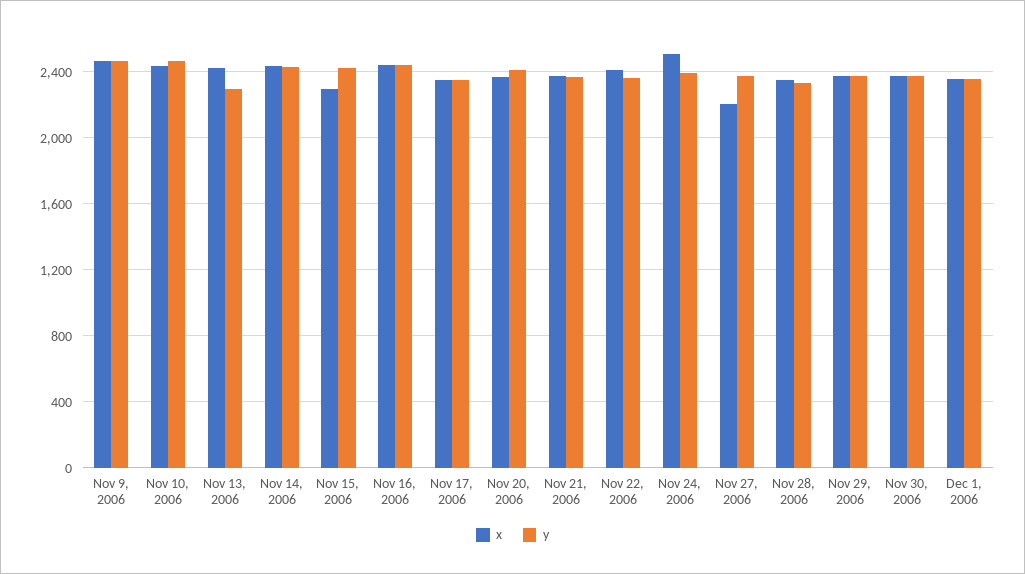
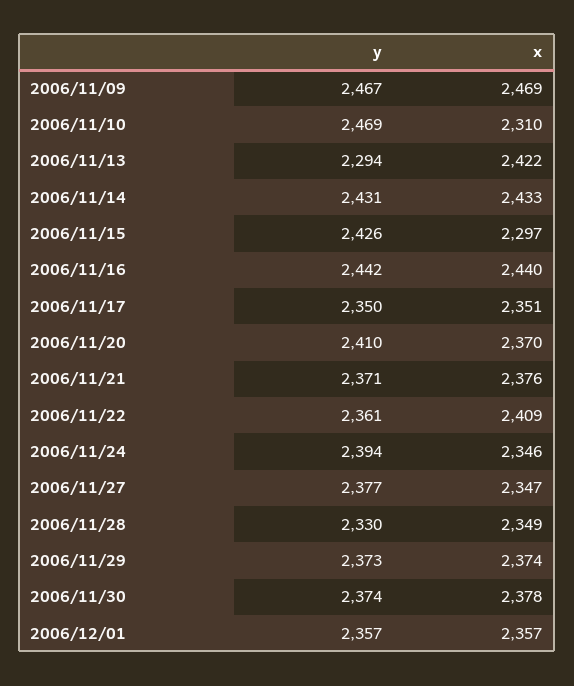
  {
    "x": {
      "Nov 9, 2006": 2469,
-     "Nov 10, 2006": 2450,
+     "Nov 10, 2006": 2310,
      "Nov 13, 2006": 2422,
      "Nov 14, 2006": 2433,
      "Nov 15, 2006": 2297,
      "Nov 16, 2006": 2440,
      "Nov 17, 2006": 2351,
      "Nov 20, 2006": 2370,
      "Nov 21, 2006": 2376,
      "Nov 22, 2006": 2409,
-     "Nov 24, 2006": 2500,
+     "Nov 24, 2006": 2346,
-     "Nov 27, 2006": 2200,
+     "Nov 27, 2006": 2347,
      "Nov 28, 2006": 2349,
      "Nov 29, 2006": 2374,
      "Nov 30, 2006": 2378,
      "Dec 1, 2006": 2357
    },
    "y": {
      "Nov 9, 2006": 2467,
      "Nov 10, 2006": 2469,
      "Nov 13, 2006": 2294,
      "Nov 14, 2006": 2431,
      "Nov 15, 2006": 2426,
      "Nov 16, 2006": 2442,
      "Nov 17, 2006": 2350,
      "Nov 20, 2006": 2410,
      "Nov 21, 2006": 2371,
      "Nov 22, 2006": 2361,
      "Nov 24, 2006": 2394,
      "Nov 27, 2006": 2377,
      "Nov 28, 2006": 2330,
      "Nov 29, 2006": 2373,
      "Nov 30, 2006": 2374,
      "Dec 1, 2006": 2357
    }
  }

